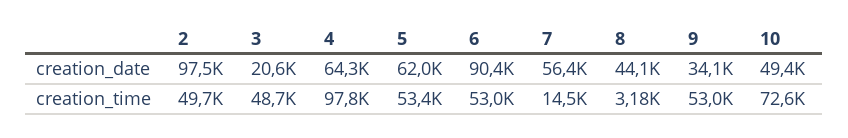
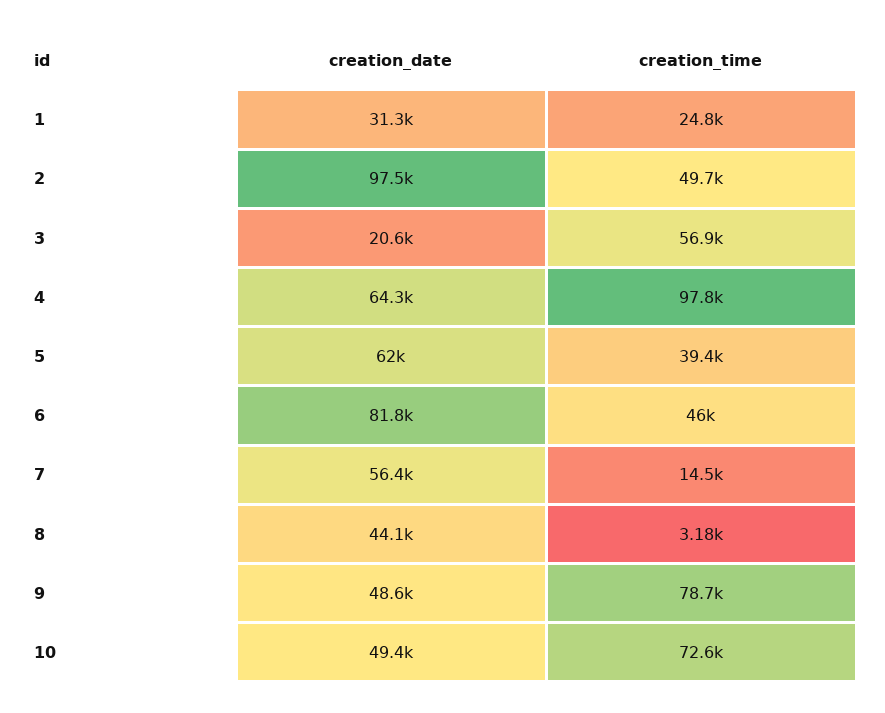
  {
    "2": {
      "creation_date": 97500,
      "creation_time": 49700
    },
    "3": {
      "creation_date": 20600,
-     "creation_time": 48700
+     "creation_time": 56900
    },
    "4": {
      "creation_date": 64300,
      "creation_time": 97800
    },
    "5": {
      "creation_date": 62000,
-     "creation_time": 53400
+     "creation_time": 39400
    },
    "6": {
-     "creation_date": 90400,
+     "creation_date": 81800,
-     "creation_time": 53000
+     "creation_time": 46000
    },
    "7": {
      "creation_date": 56400,
      "creation_time": 14500
    },
    "8": {
      "creation_date": 44100,
      "creation_time": 3180
    },
    "9": {
-     "creation_date": 34100,
+     "creation_date": 48600,
-     "creation_time": 53000
+     "creation_time": 78700
    },
    "10": {
      "creation_date": 49400,
      "creation_time": 72600
-   }
+   },
+   "1": {
+     "creation_date": 31300,
+     "creation_time": 24800
+   }
  }

